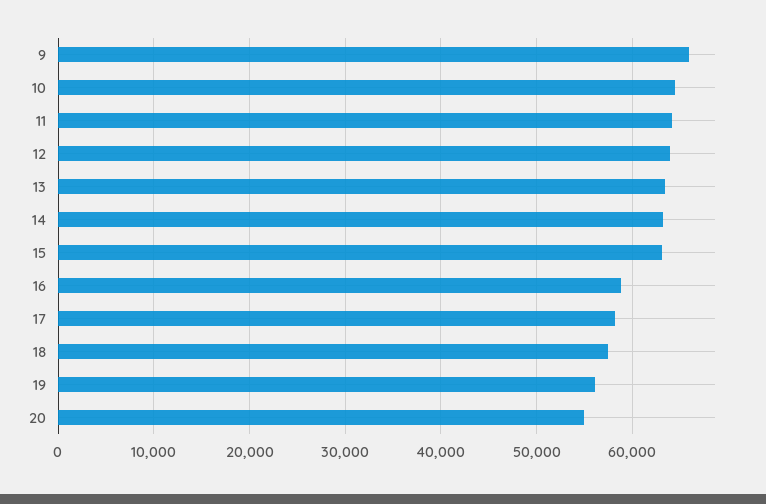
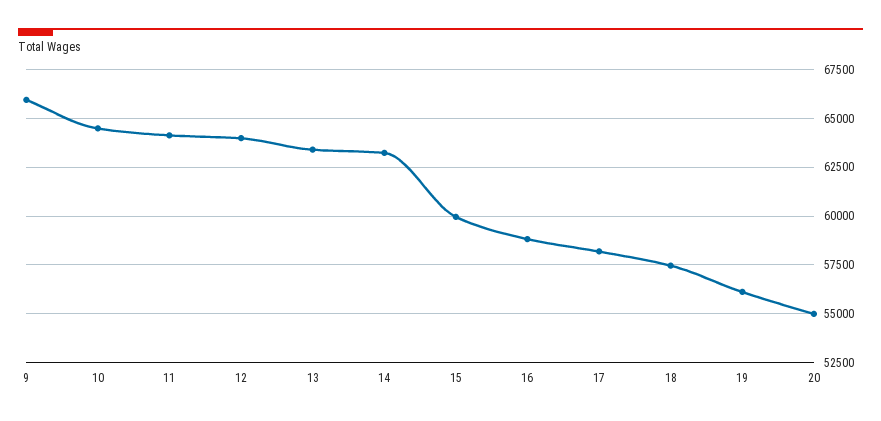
  {
    "9": 66000,
    "10": 64500,
    "11": 64000,
    "12": 64000,
    "13": 63500,
    "14": 63000,
-   "15": 63000,
+   "15": 60000,
    "16": 59000,
    "17": 58000,
    "18": 57500,
    "19": 56000,
    "20": 55000
  }

